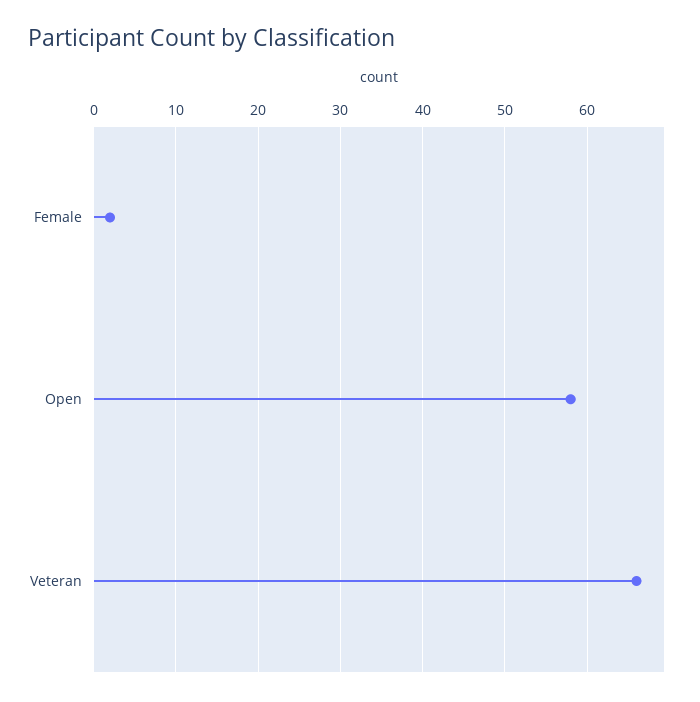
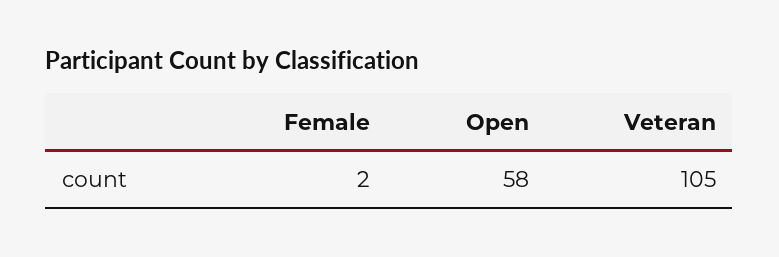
  {
    "Female": 2,
    "Open": 58,
-   "Veteran": 66
+   "Veteran": 105
  }

